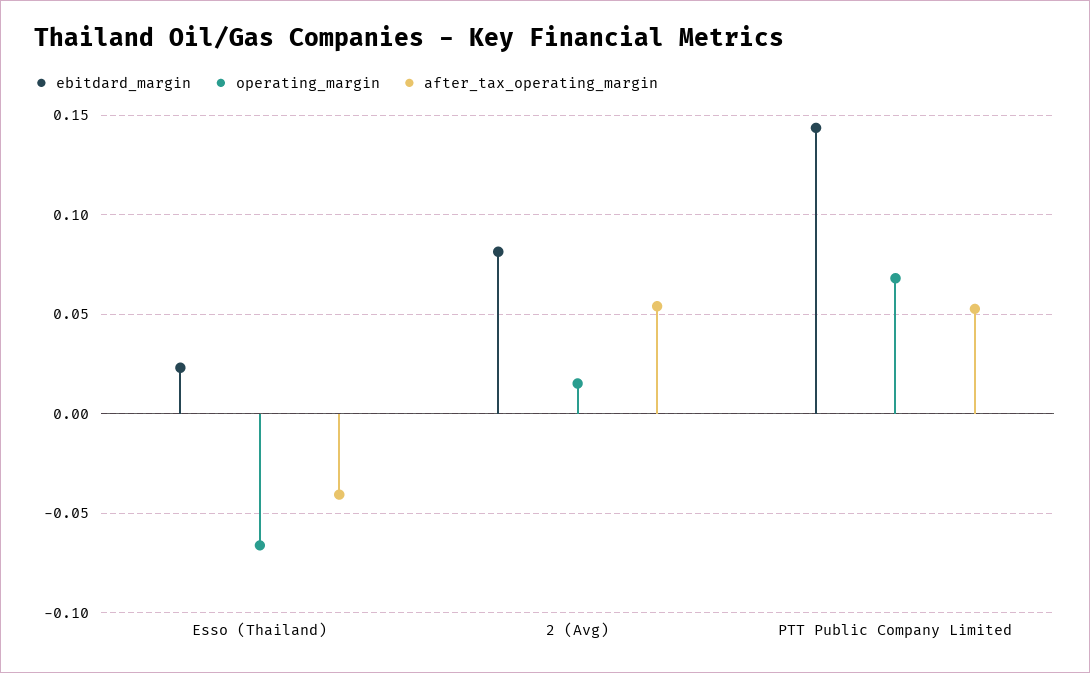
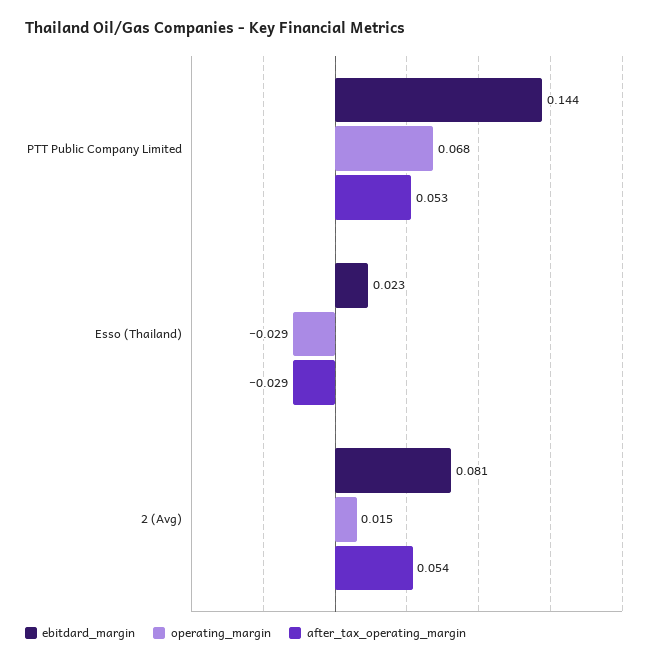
  {
    "ebitdard_margin": {
      "Esso (Thailand)": 0.023,
      "2 (Avg)": 0.081,
      "PTT Public Company Limited": 0.144
    },
    "operating_margin": {
-     "Esso (Thailand)": -0.065,
+     "Esso (Thailand)": -0.029,
      "2 (Avg)": 0.015,
      "PTT Public Company Limited": 0.068
    },
    "after_tax_operating_margin": {
-     "Esso (Thailand)": -0.04,
+     "Esso (Thailand)": -0.029,
      "2 (Avg)": 0.054,
      "PTT Public Company Limited": 0.053
    }
  }

